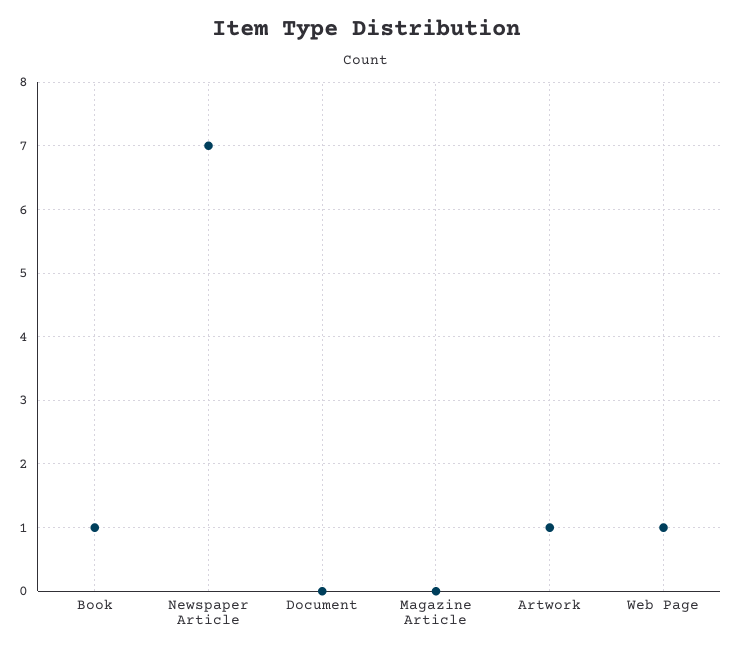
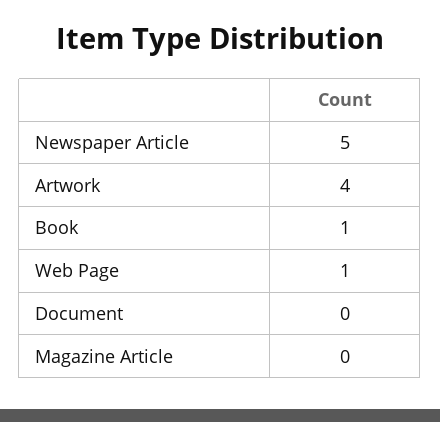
  {
    "Book": 1,
-   "Newspaper Article": 7,
+   "Newspaper Article": 5,
    "Document": 0,
    "Magazine Article": 0,
-   "Artwork": 1,
+   "Artwork": 4,
    "Web Page": 1
  }

